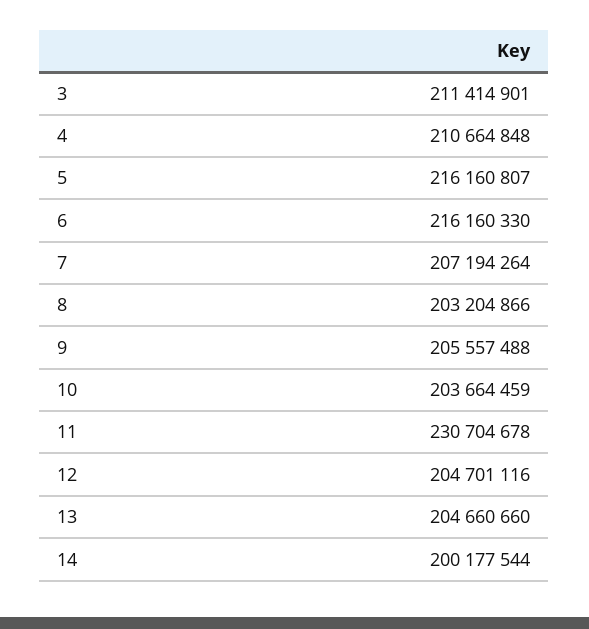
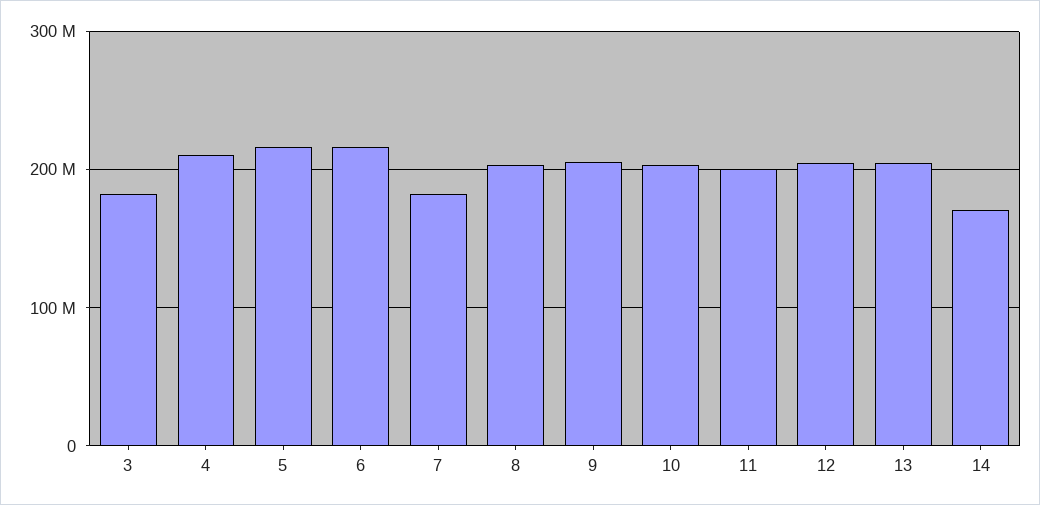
  {
-   "3": 211414901,
+   "3": 180000000,
    "4": 210664848,
    "5": 216160807,
    "6": 216160330,
-   "7": 207194264,
+   "7": 180000000,
    "8": 203204866,
    "9": 205557488,
    "10": 203664459,
-   "11": 230704678,
+   "11": 200000000,
    "12": 204701116,
    "13": 204660660,
-   "14": 200177544
+   "14": 170000000
  }

